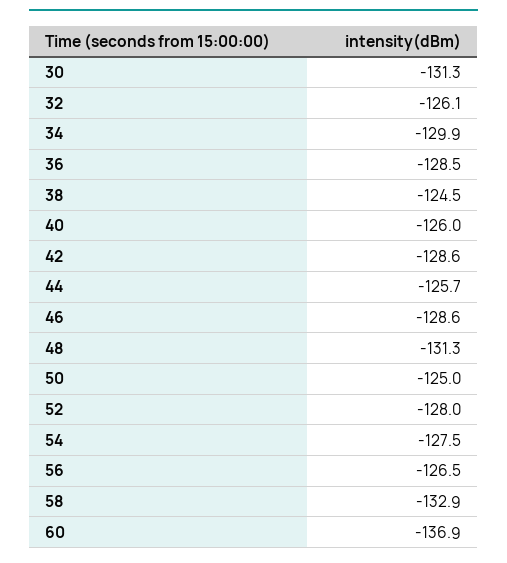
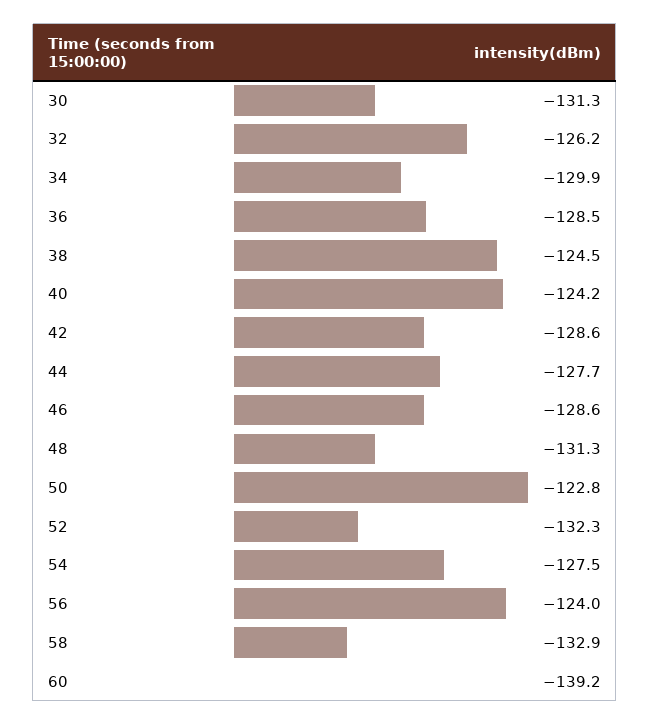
  {
    "30": -131.3,
-   "32": -126.1,
+   "32": -126.2,
    "34": -129.9,
    "36": -128.5,
    "38": -124.5,
-   "40": -126,
+   "40": -124.2,
    "42": -128.6,
-   "44": -125.7,
+   "44": -127.7,
    "46": -128.6,
    "48": -131.3,
-   "50": -125,
+   "50": -122.8,
-   "52": -128,
+   "52": -132.3,
    "54": -127.5,
-   "56": -126.5,
+   "56": -124,
    "58": -132.9,
-   "60": -136.9
+   "60": -139.2
  }

